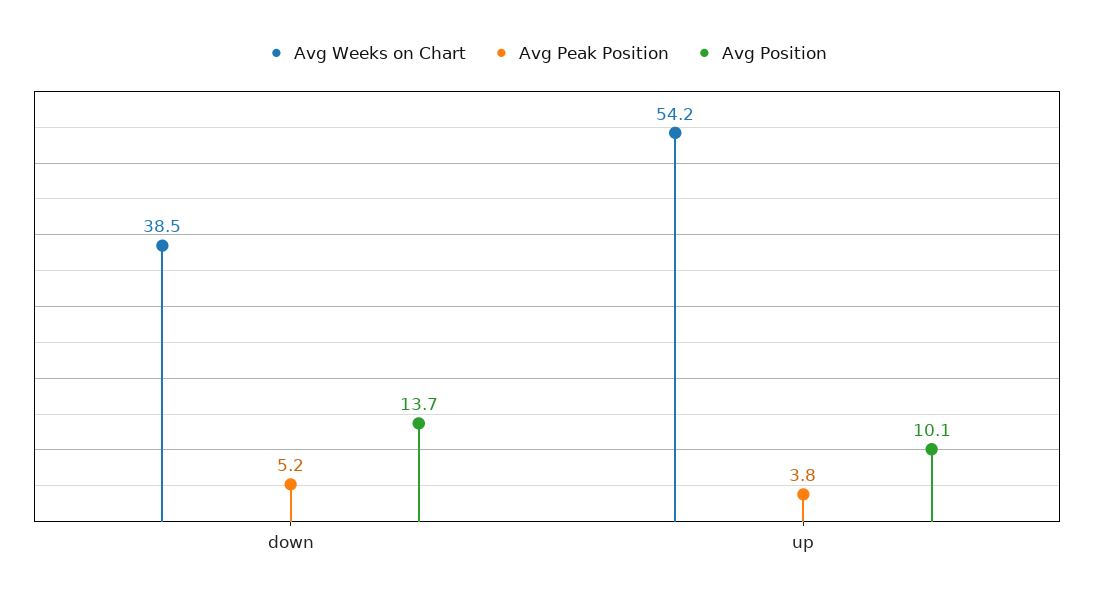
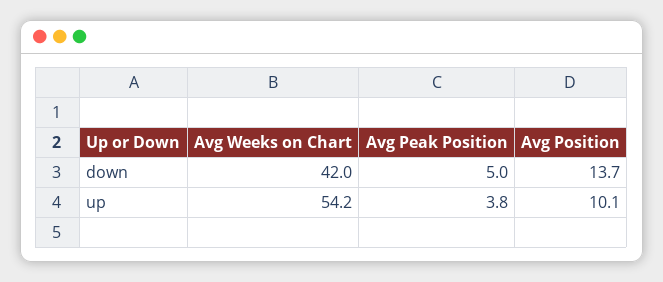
  {
    "Avg Weeks on Chart": {
-     "down": 38.5,
+     "down": 42,
      "up": 54.2
    },
    "Avg Peak Position": {
-     "down": 5.2,
+     "down": 5,
      "up": 3.8
    },
    "Avg Position": {
      "down": 13.7,
      "up": 10.1
    }
  }

